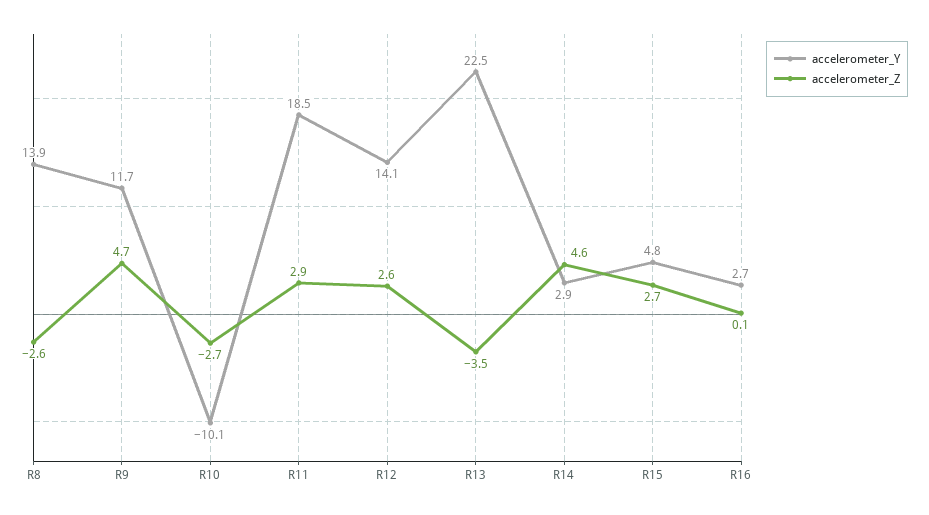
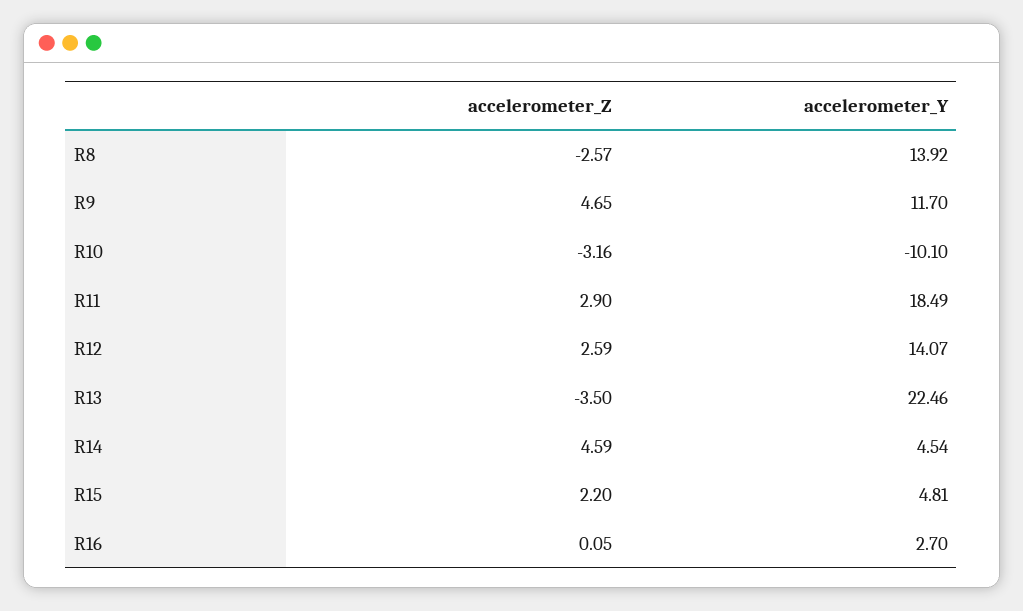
  {
    "accelerometer_Y": {
      "R8": 13.92,
      "R9": 11.7,
      "R10": -10.1,
      "R11": 18.49,
      "R12": 14.07,
      "R13": 22.46,
-     "R14": 2.9,
+     "R14": 4.54,
      "R15": 4.81,
      "R16": 2.7
    },
    "accelerometer_Z": {
      "R8": -2.57,
      "R9": 4.65,
-     "R10": -2.7,
+     "R10": -3.16,
      "R11": 2.9,
      "R12": 2.59,
      "R13": -3.5,
      "R14": 4.59,
-     "R15": 2.7,
+     "R15": 2.2,
      "R16": 0.05
    }
  }

